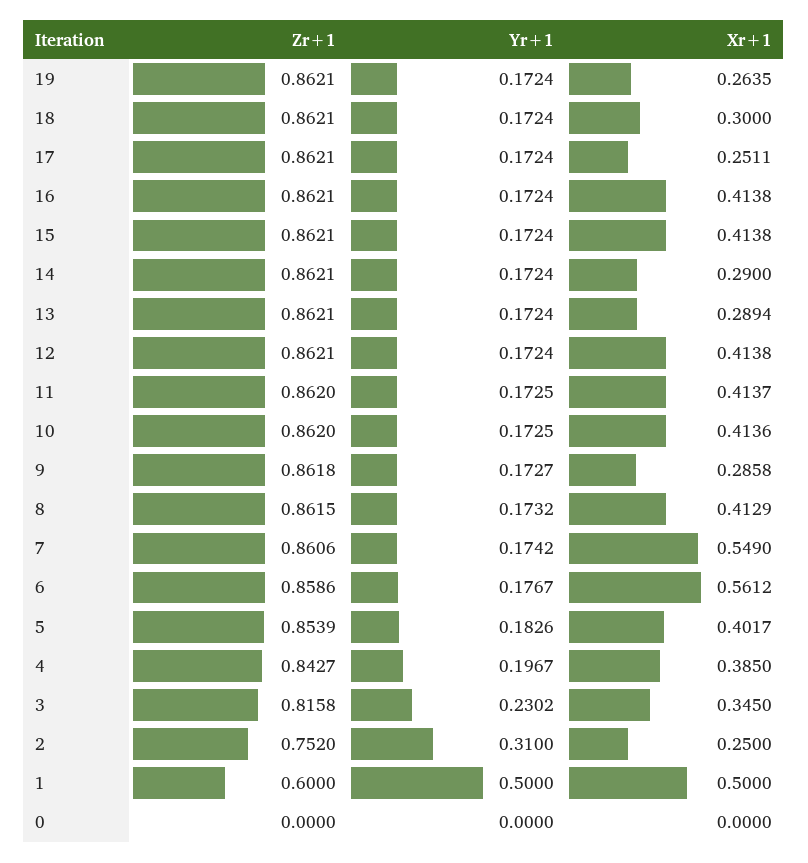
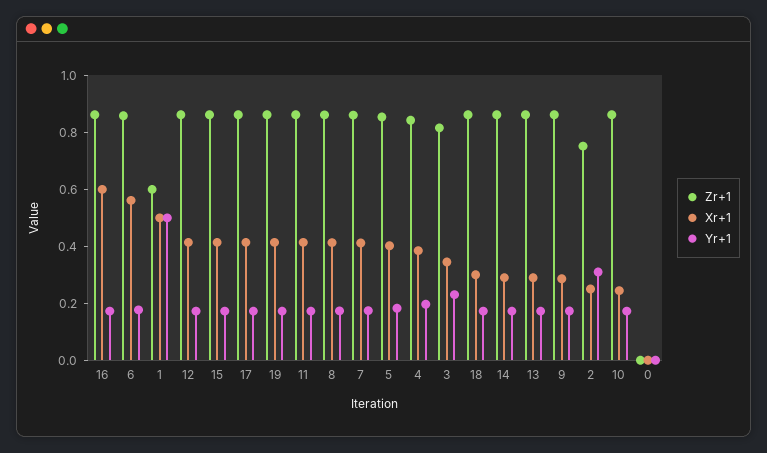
  {
    "Zr+1": {
      "19": 0.8621,
      "18": 0.8621,
      "17": 0.8621,
      "16": 0.8621,
      "15": 0.8621,
      "14": 0.8621,
      "13": 0.8621,
      "12": 0.8621,
      "11": 0.862,
      "10": 0.862,
      "9": 0.8618,
      "8": 0.8615,
      "7": 0.8606,
      "6": 0.8586,
      "5": 0.8539,
      "4": 0.8427,
      "3": 0.8158,
      "2": 0.752,
      "1": 0.6,
      "0": 0
    },
    "Yr+1": {
      "19": 0.1724,
      "18": 0.1724,
      "17": 0.1724,
      "16": 0.1724,
      "15": 0.1724,
      "14": 0.1724,
      "13": 0.1724,
      "12": 0.1724,
      "11": 0.1725,
      "10": 0.1725,
      "9": 0.1727,
      "8": 0.1732,
      "7": 0.1742,
      "6": 0.1767,
      "5": 0.1826,
      "4": 0.1967,
      "3": 0.2302,
      "2": 0.31,
      "1": 0.5,
      "0": 0
    },
    "Xr+1": {
-     "19": 0.2635,
+     "19": 0.4,
      "18": 0.3,
-     "17": 0.2511,
+     "17": 0.4,
-     "16": 0.4138,
+     "16": 0.6,
      "15": 0.4138,
      "14": 0.29,
      "13": 0.2894,
      "12": 0.4138,
      "11": 0.4137,
-     "10": 0.4136,
+     "10": 0.25,
      "9": 0.2858,
      "8": 0.4129,
-     "7": 0.549,
+     "7": 0.4,
      "6": 0.5612,
      "5": 0.4017,
      "4": 0.385,
      "3": 0.345,
      "2": 0.25,
      "1": 0.5,
      "0": 0
    }
  }

